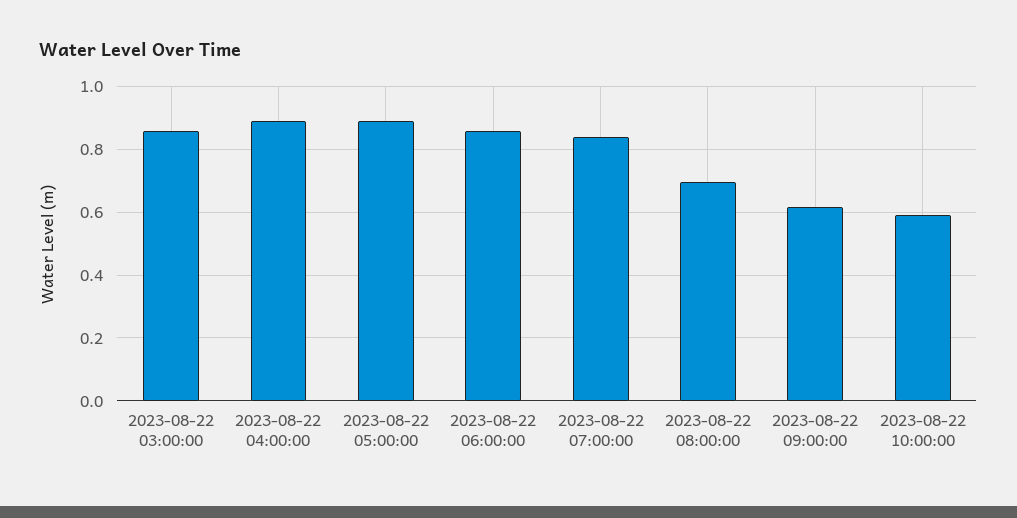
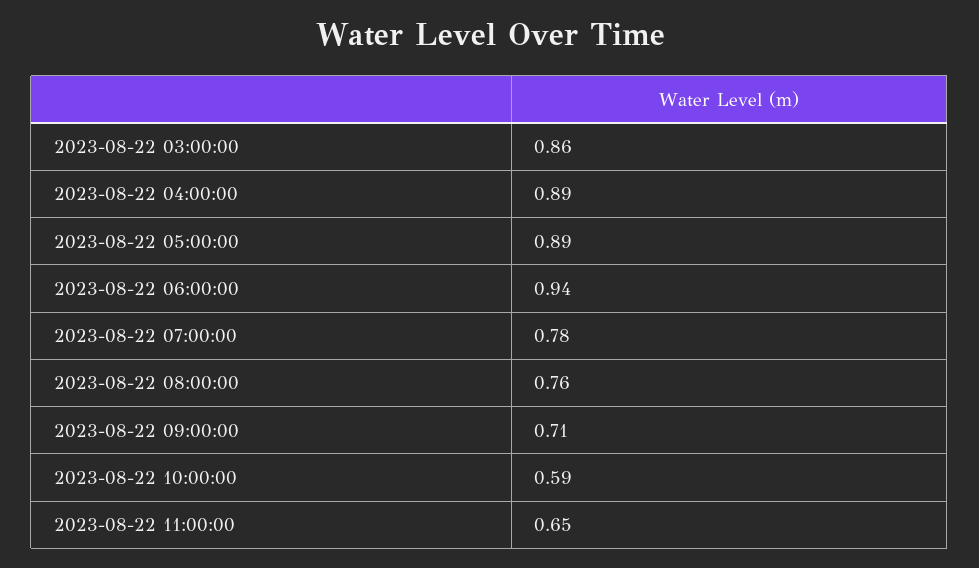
  {
    "2023-08-22 03:00:00": 0.86,
    "2023-08-22 04:00:00": 0.89,
    "2023-08-22 05:00:00": 0.89,
-   "2023-08-22 06:00:00": 0.86,
+   "2023-08-22 06:00:00": 0.94,
-   "2023-08-22 07:00:00": 0.84,
+   "2023-08-22 07:00:00": 0.78,
-   "2023-08-22 08:00:00": 0.7,
+   "2023-08-22 08:00:00": 0.76,
-   "2023-08-22 09:00:00": 0.62,
+   "2023-08-22 09:00:00": 0.71,
-   "2023-08-22 10:00:00": 0.59
+   "2023-08-22 10:00:00": 0.59,
+   "2023-08-22 11:00:00": 0.65
  }

